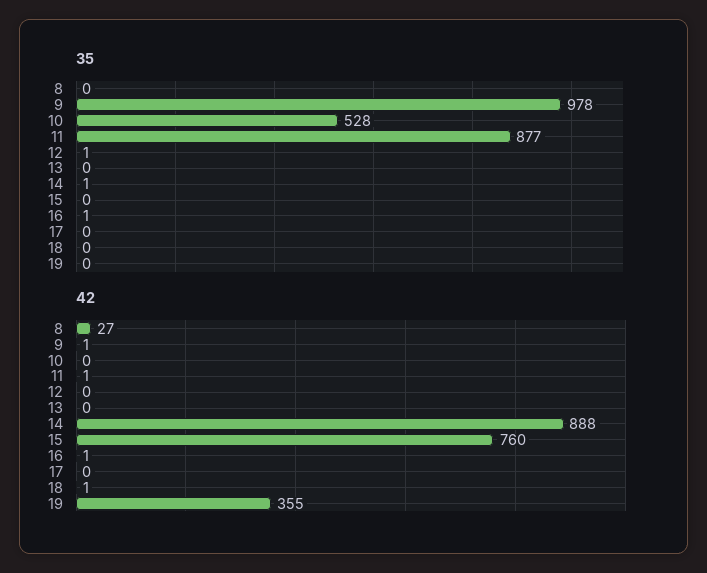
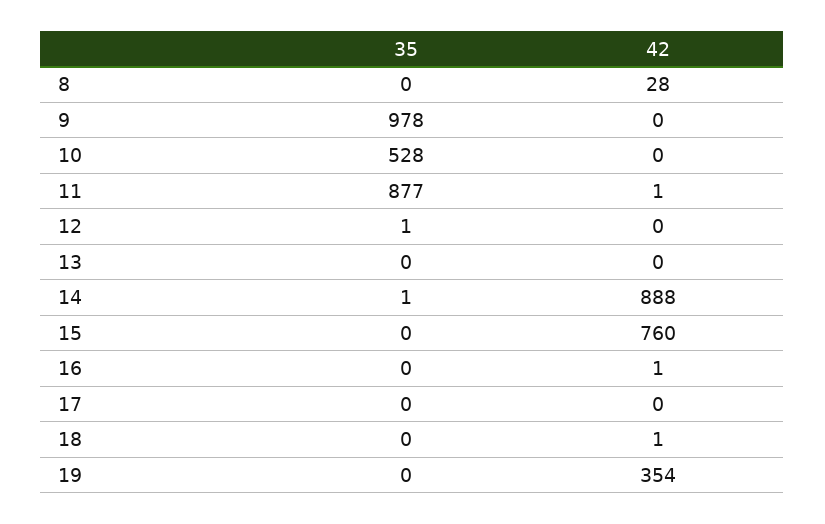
  {
    "35": {
      "8": 0,
      "9": 978,
      "10": 528,
      "11": 877,
      "12": 1,
      "13": 0,
      "14": 1,
      "15": 0,
-     "16": 1,
+     "16": 0,
      "17": 0,
      "18": 0,
      "19": 0
    },
    "42": {
-     "8": 27,
+     "8": 28,
-     "9": 1,
+     "9": 0,
      "10": 0,
      "11": 1,
      "12": 0,
      "13": 0,
      "14": 888,
      "15": 760,
      "16": 1,
      "17": 0,
      "18": 1,
-     "19": 355
+     "19": 354
    }
  }

